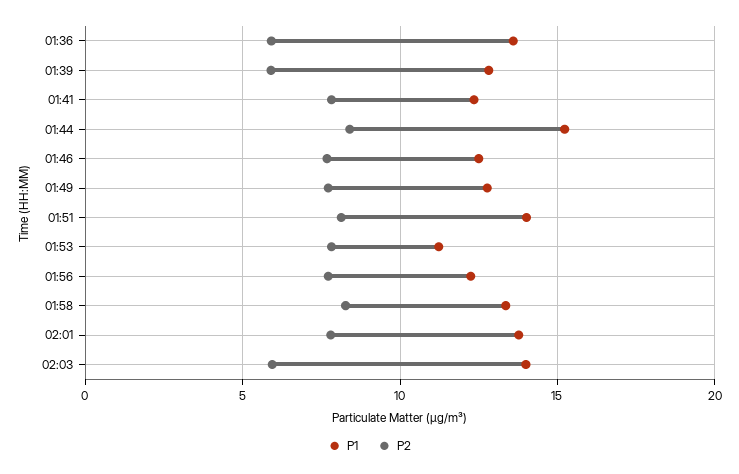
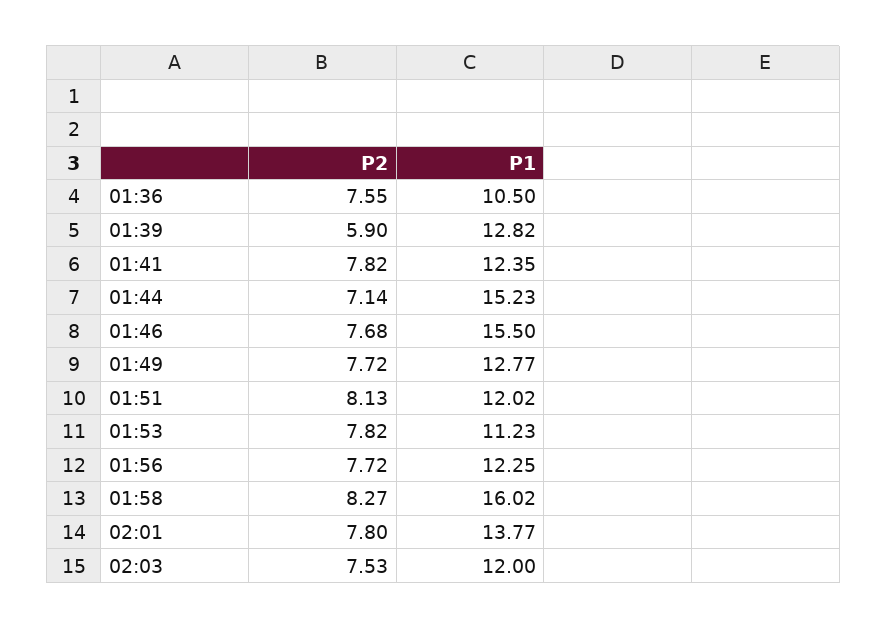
  {
    "P1": {
-     "01:36": 13.5,
+     "01:36": 10.5,
      "01:39": 12.82,
      "01:41": 12.35,
      "01:44": 15.23,
-     "01:46": 12.5,
+     "01:46": 15.5,
      "01:49": 12.77,
-     "01:51": 14,
+     "01:51": 12.02,
      "01:53": 11.23,
      "01:56": 12.25,
-     "01:58": 13.5,
+     "01:58": 16.02,
      "02:01": 13.77,
-     "02:03": 14
+     "02:03": 12
    },
    "P2": {
-     "01:36": 6,
+     "01:36": 7.55,
      "01:39": 5.9,
      "01:41": 7.82,
-     "01:44": 8.5,
+     "01:44": 7.14,
      "01:46": 7.68,
      "01:49": 7.72,
      "01:51": 8.13,
      "01:53": 7.82,
      "01:56": 7.72,
      "01:58": 8.27,
      "02:01": 7.8,
-     "02:03": 6
+     "02:03": 7.53
    }
  }

